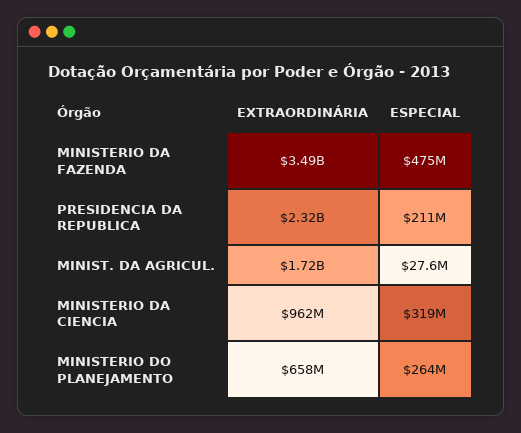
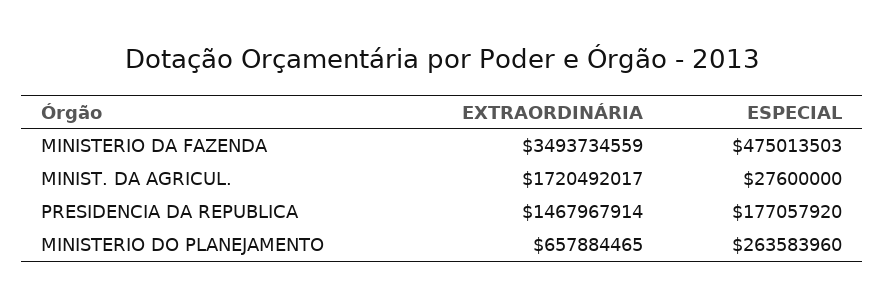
  {
    "EXTRAORDINÁRIA": {
      "MINISTERIO DA FAZENDA": 3493734559,
-     "PRESIDENCIA DA REPUBLICA": 2320000000,
+     "PRESIDENCIA DA REPUBLICA": 1467967914,
      "MINIST. DA AGRICUL.": 1720492017,
-     "MINISTERIO DA CIENCIA": 962000000,
      "MINISTERIO DO PLANEJAMENTO": 657884465
    },
    "ESPECIAL": {
      "MINISTERIO DA FAZENDA": 475013503,
-     "PRESIDENCIA DA REPUBLICA": 211000000,
+     "PRESIDENCIA DA REPUBLICA": 177057920,
      "MINIST. DA AGRICUL.": 27600000,
-     "MINISTERIO DA CIENCIA": 319000000,
      "MINISTERIO DO PLANEJAMENTO": 263583960
    }
  }

